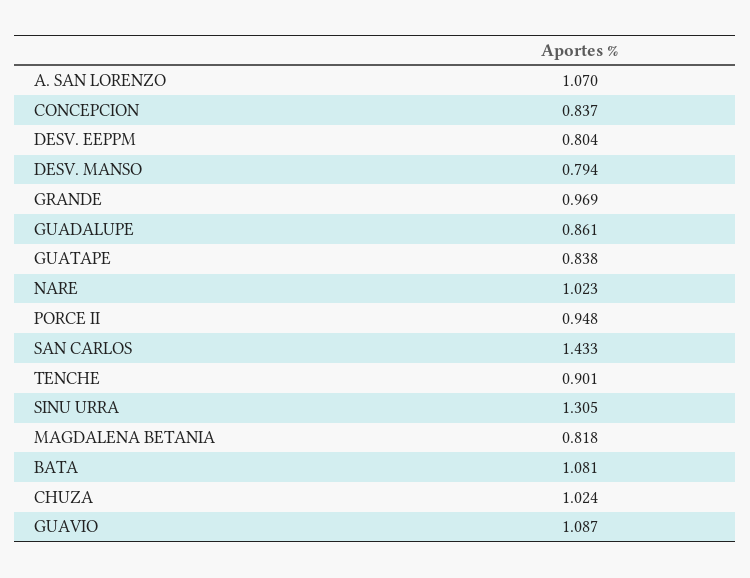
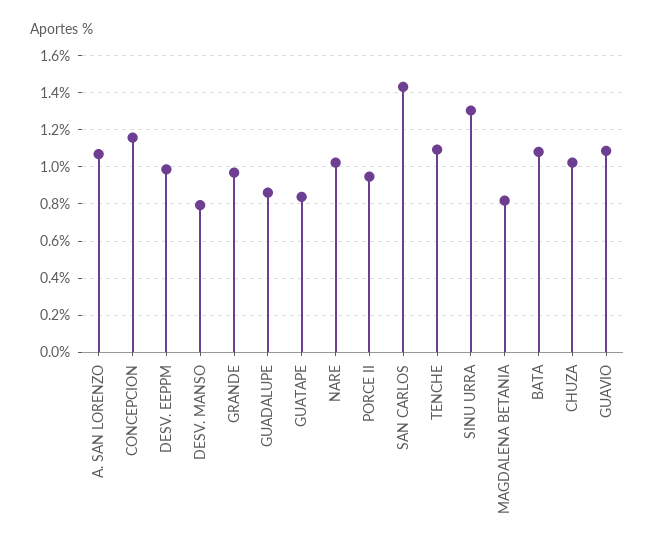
  {
    "A. SAN LORENZO": 1.07,
-   "CONCEPCION": 0.837,
+   "CONCEPCION": 1.15,
-   "DESV. EEPPM": 0.804,
+   "DESV. EEPPM": 1,
    "DESV. MANSO": 0.794,
    "GRANDE": 0.969,
    "GUADALUPE": 0.861,
    "GUATAPE": 0.838,
    "NARE": 1.023,
    "PORCE II": 0.948,
    "SAN CARLOS": 1.433,
-   "TENCHE": 0.901,
+   "TENCHE": 1.1,
    "SINU URRA": 1.305,
    "MAGDALENA BETANIA": 0.818,
    "BATA": 1.081,
    "CHUZA": 1.024,
    "GUAVIO": 1.087
  }

